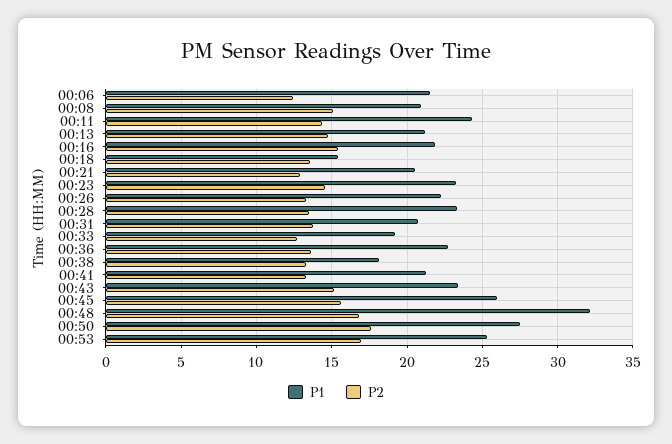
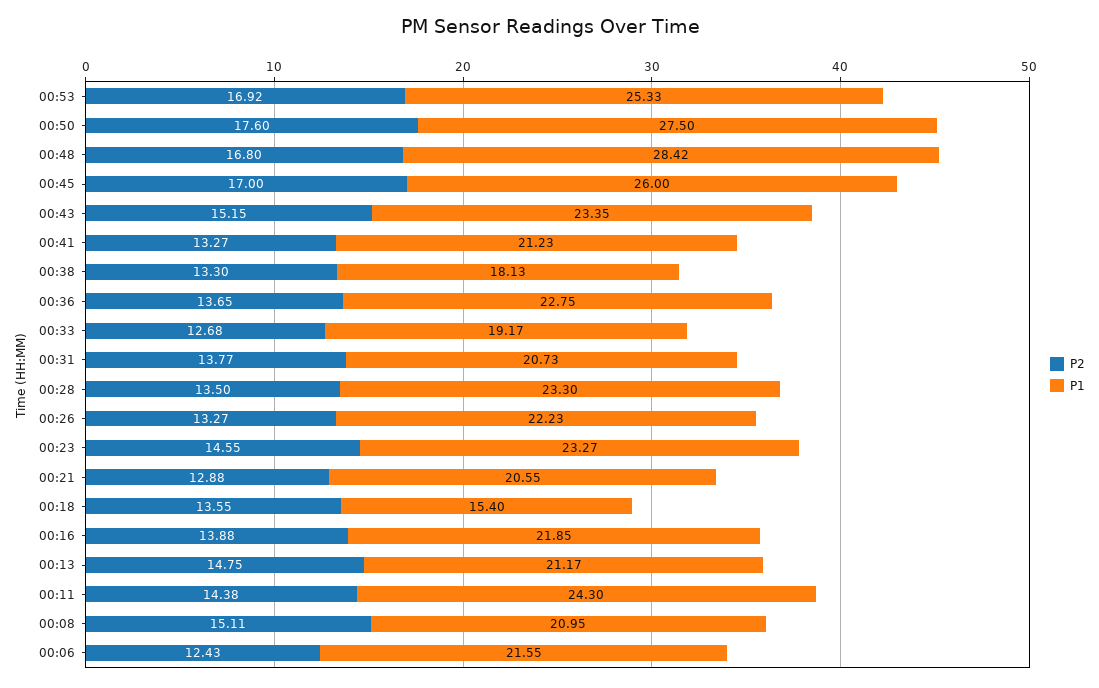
  {
    "P1": {
      "00:06": 21.55,
      "00:08": 20.95,
      "00:11": 24.3,
      "00:13": 21.17,
      "00:16": 21.85,
      "00:18": 15.4,
      "00:21": 20.55,
      "00:23": 23.27,
      "00:26": 22.23,
      "00:28": 23.3,
      "00:31": 20.73,
      "00:33": 19.17,
      "00:36": 22.75,
      "00:38": 18.13,
      "00:41": 21.23,
      "00:43": 23.35,
      "00:45": 26,
-     "00:48": 32,
+     "00:48": 28.42,
      "00:50": 27.5,
      "00:53": 25.33
    },
    "P2": {
      "00:06": 12.43,
      "00:08": 15.11,
      "00:11": 14.38,
      "00:13": 14.75,
-     "00:16": 15.5,
+     "00:16": 13.88,
      "00:18": 13.55,
      "00:21": 12.88,
      "00:23": 14.55,
      "00:26": 13.27,
      "00:28": 13.5,
      "00:31": 13.77,
      "00:33": 12.68,
      "00:36": 13.65,
      "00:38": 13.3,
      "00:41": 13.27,
      "00:43": 15.15,
-     "00:45": 15.5,
+     "00:45": 17,
      "00:48": 16.8,
      "00:50": 17.6,
      "00:53": 16.92
    }
  }

